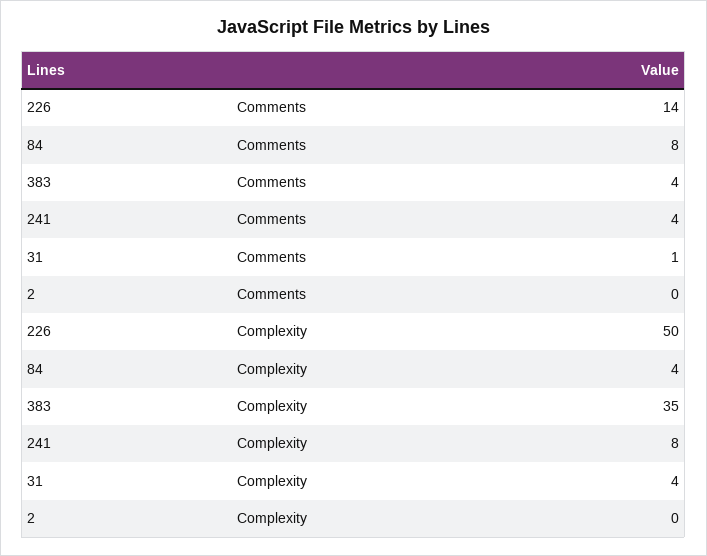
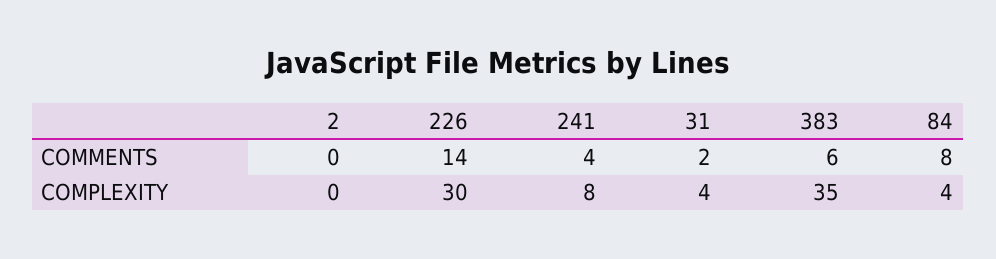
  {
    "226": {
      "Comments": 14,
-     "Complexity": 50
+     "Complexity": 30
    },
    "84": {
      "Comments": 8,
      "Complexity": 4
    },
    "383": {
-     "Comments": 4,
+     "Comments": 6,
      "Complexity": 35
    },
    "241": {
      "Comments": 4,
      "Complexity": 8
    },
    "31": {
-     "Comments": 1,
+     "Comments": 2,
      "Complexity": 4
    },
    "2": {
      "Comments": 0,
      "Complexity": 0
    }
  }

